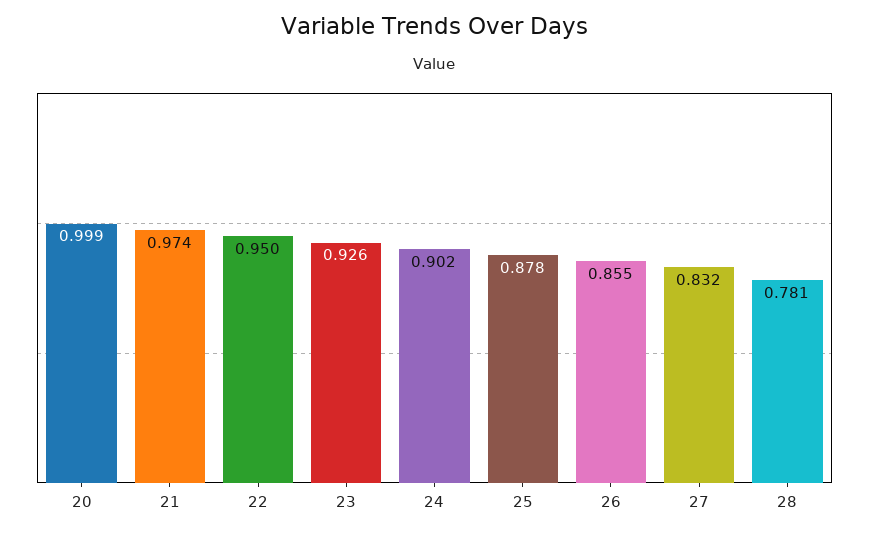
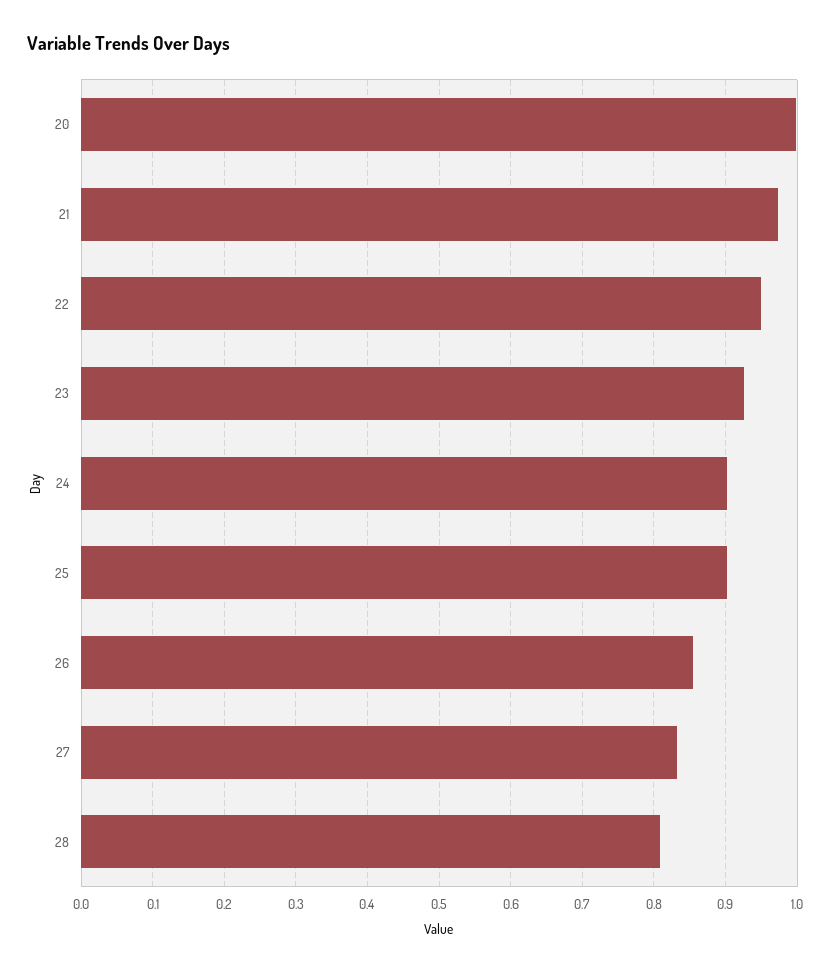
  {
    "20": 0.999,
    "21": 0.974,
    "22": 0.95,
    "23": 0.926,
    "24": 0.902,
-   "25": 0.878,
+   "25": 0.9,
    "26": 0.855,
    "27": 0.832,
-   "28": 0.781
+   "28": 0.81
  }

